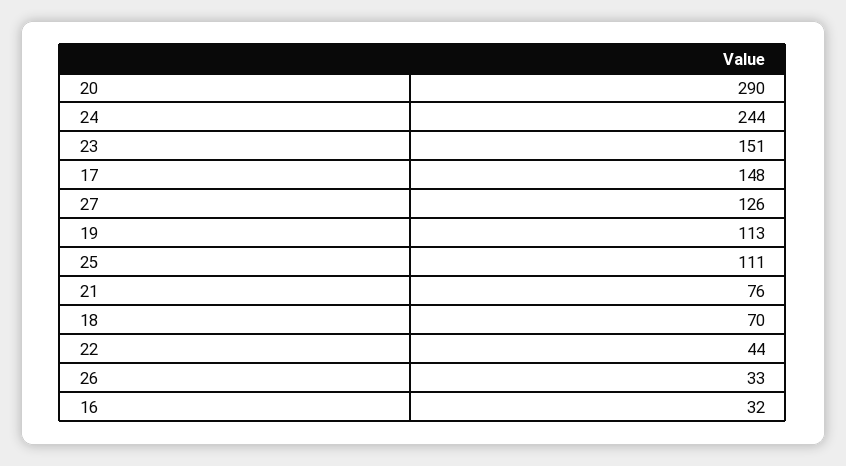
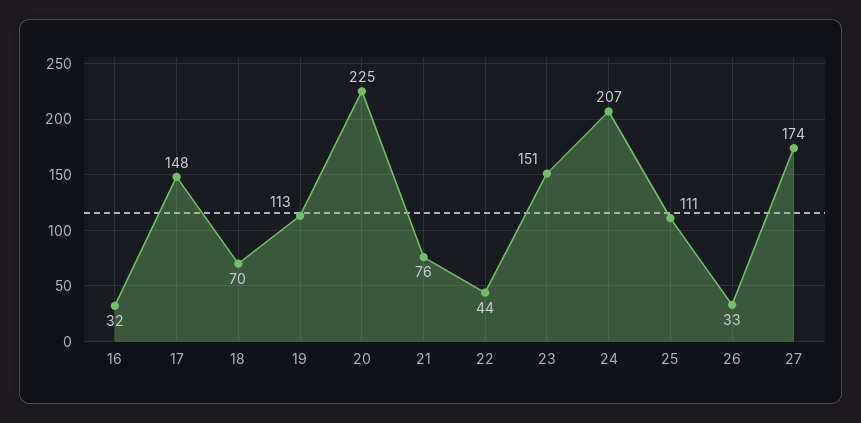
  {
-   "20": 290,
+   "20": 225,
-   "24": 244,
+   "24": 207,
    "23": 151,
    "17": 148,
-   "27": 126,
+   "27": 174,
    "19": 113,
    "25": 111,
    "21": 76,
    "18": 70,
    "22": 44,
    "26": 33,
    "16": 32
  }

